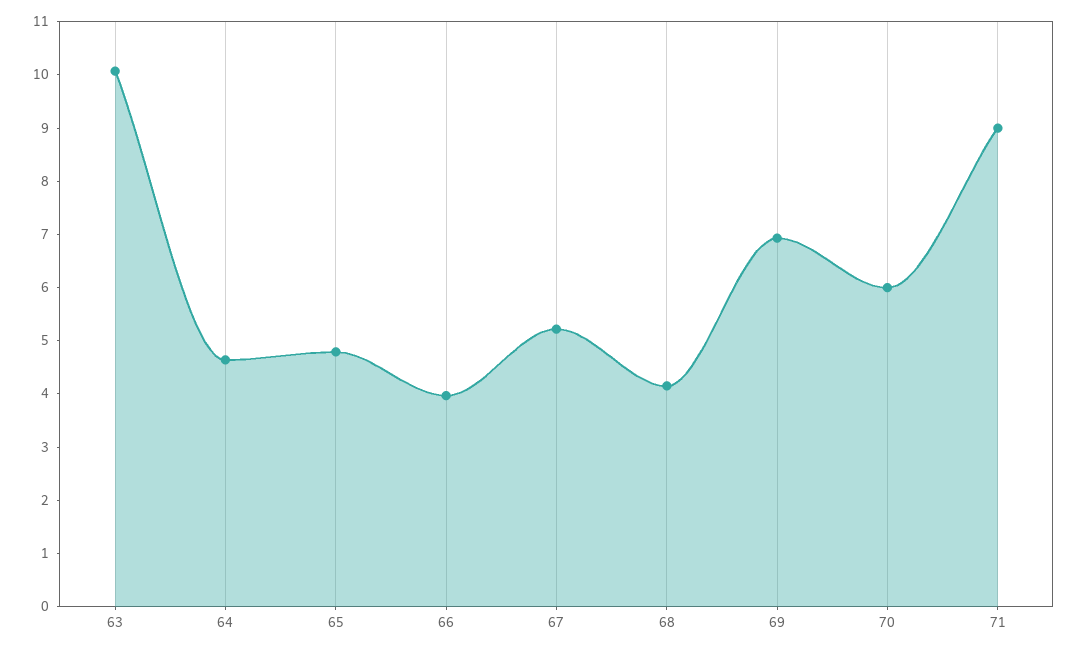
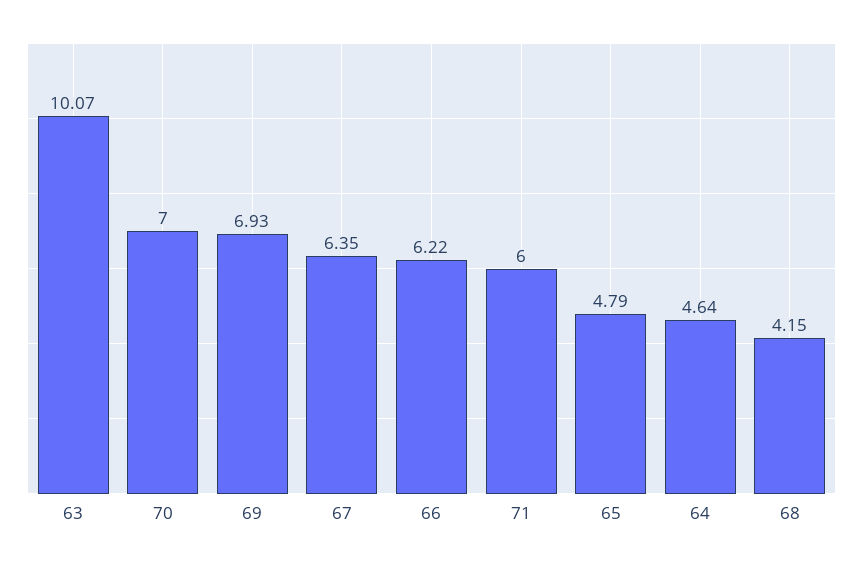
  {
    "63": 10.07,
    "64": 4.64,
    "65": 4.79,
-   "66": 4,
+   "66": 6.22,
-   "67": 5.2,
+   "67": 6.35,
    "68": 4.15,
    "69": 6.93,
-   "70": 6,
+   "70": 7,
-   "71": 9
+   "71": 6
  }

